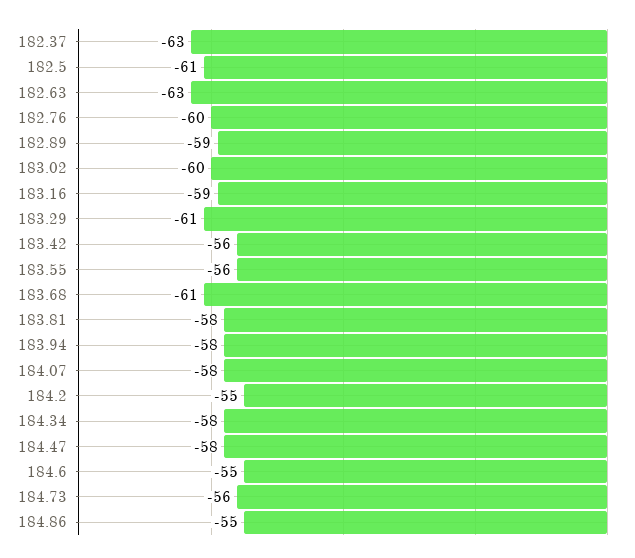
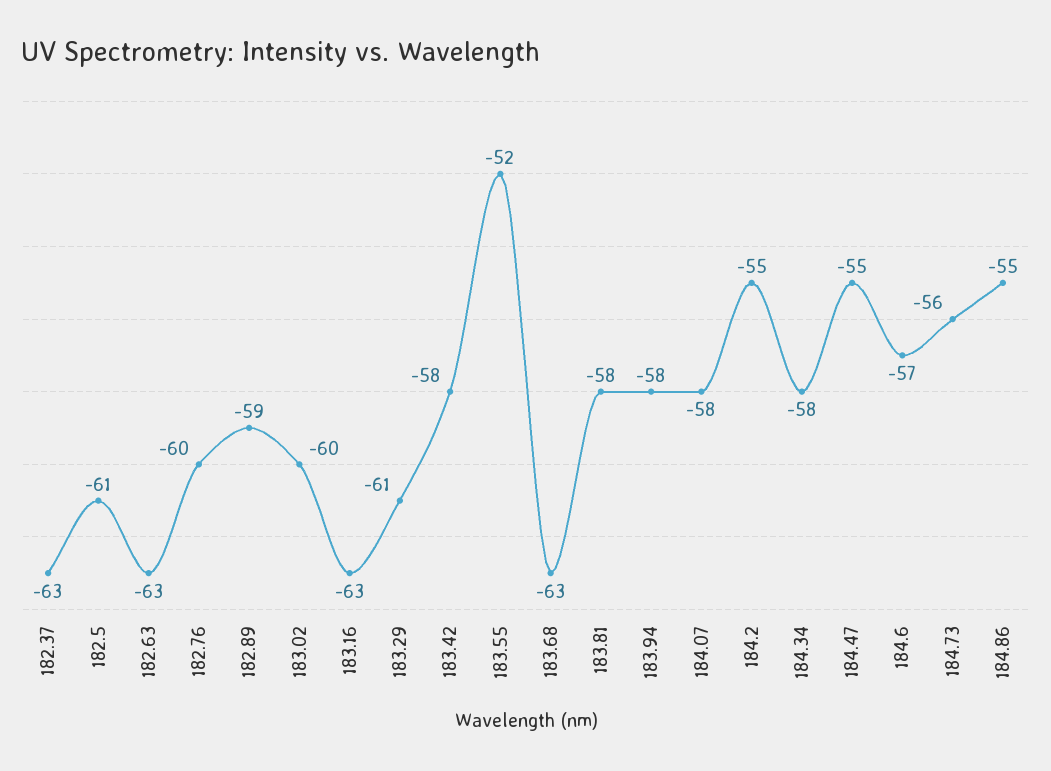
  {
    "182.37": -63,
    "182.5": -61,
    "182.63": -63,
    "182.76": -60,
    "182.89": -59,
    "183.02": -60,
-   "183.16": -59,
+   "183.16": -63,
    "183.29": -61,
-   "183.42": -56,
+   "183.42": -58,
-   "183.55": -56,
+   "183.55": -52,
-   "183.68": -61,
+   "183.68": -63,
    "183.81": -58,
    "183.94": -58,
    "184.07": -58,
    "184.2": -55,
    "184.34": -58,
-   "184.47": -58,
+   "184.47": -55,
-   "184.6": -55,
+   "184.6": -57,
    "184.73": -56,
    "184.86": -55
  }

